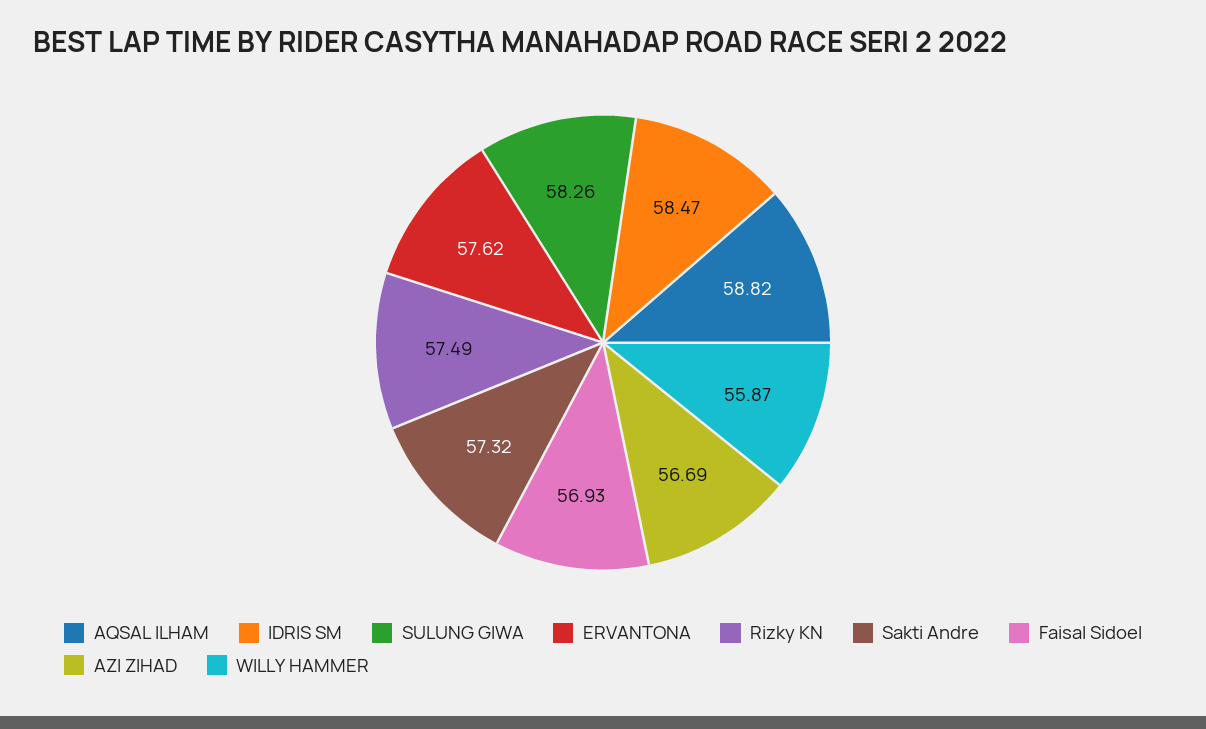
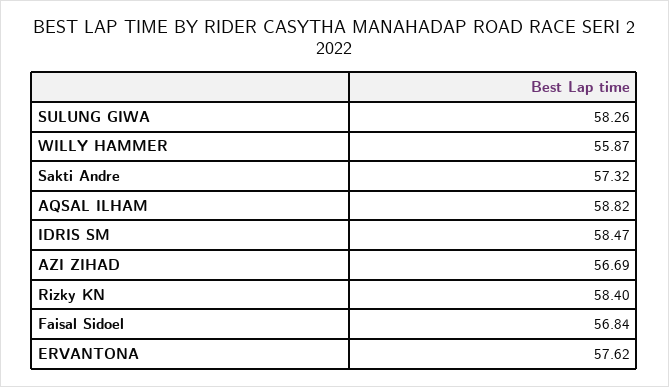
  {
    "AQSAL ILHAM": 58.82,
    "IDRIS SM": 58.47,
    "SULUNG GIWA": 58.26,
    "ERVANTONA": 57.62,
-   "Rizky KN": 57.49,
+   "Rizky KN": 58.4,
    "Sakti Andre": 57.32,
-   "Faisal Sidoel": 56.93,
+   "Faisal Sidoel": 56.84,
    "AZI ZIHAD": 56.69,
    "WILLY HAMMER": 55.87
  }

